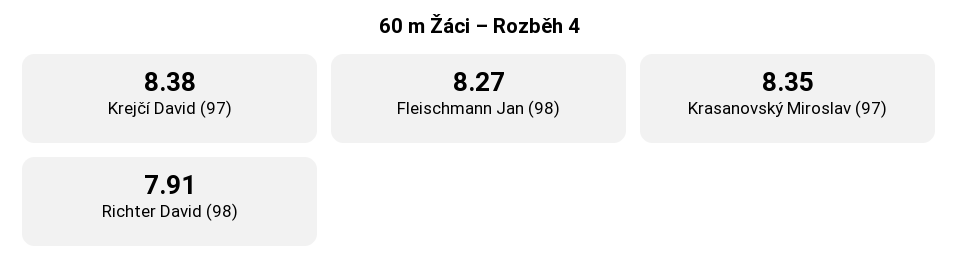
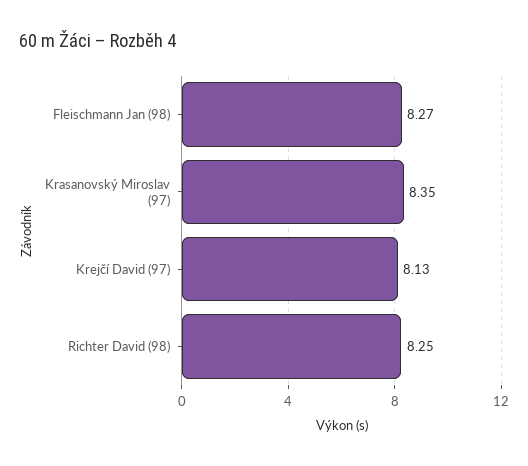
  {
-   "Krejčí David (97)": 8.38,
+   "Krejčí David (97)": 8.13,
    "Fleischmann Jan (98)": 8.27,
    "Krasanovský Miroslav (97)": 8.35,
-   "Richter David (98)": 7.91
+   "Richter David (98)": 8.25
  }

